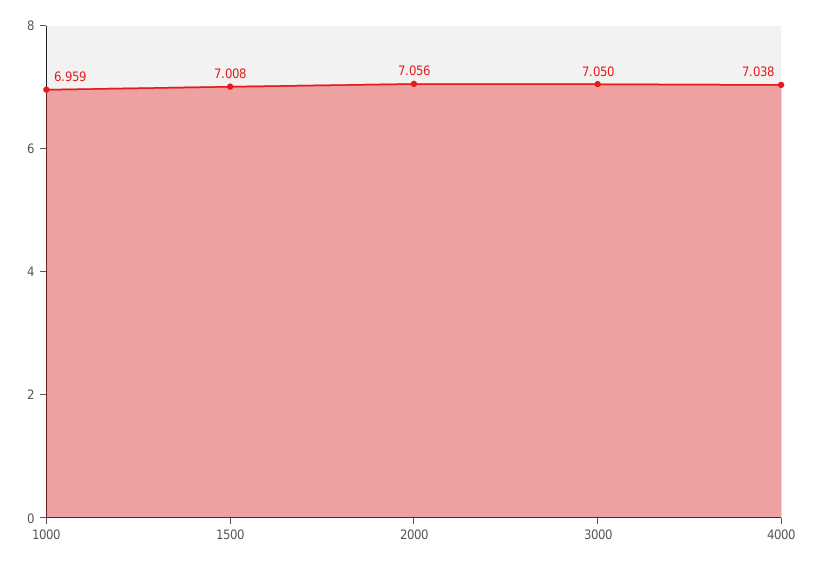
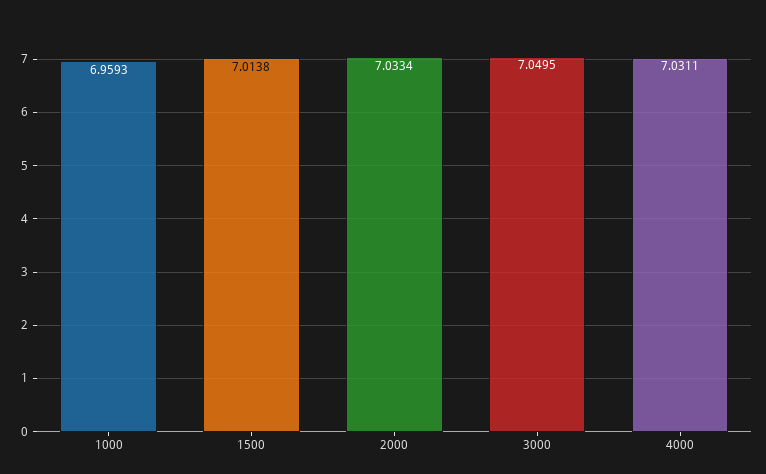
  {
    "1000": 6.9593,
-   "1500": 7.008,
+   "1500": 7.0138,
-   "2000": 7.056,
+   "2000": 7.0334,
    "3000": 7.0495,
-   "4000": 7.038
+   "4000": 7.0311
  }

